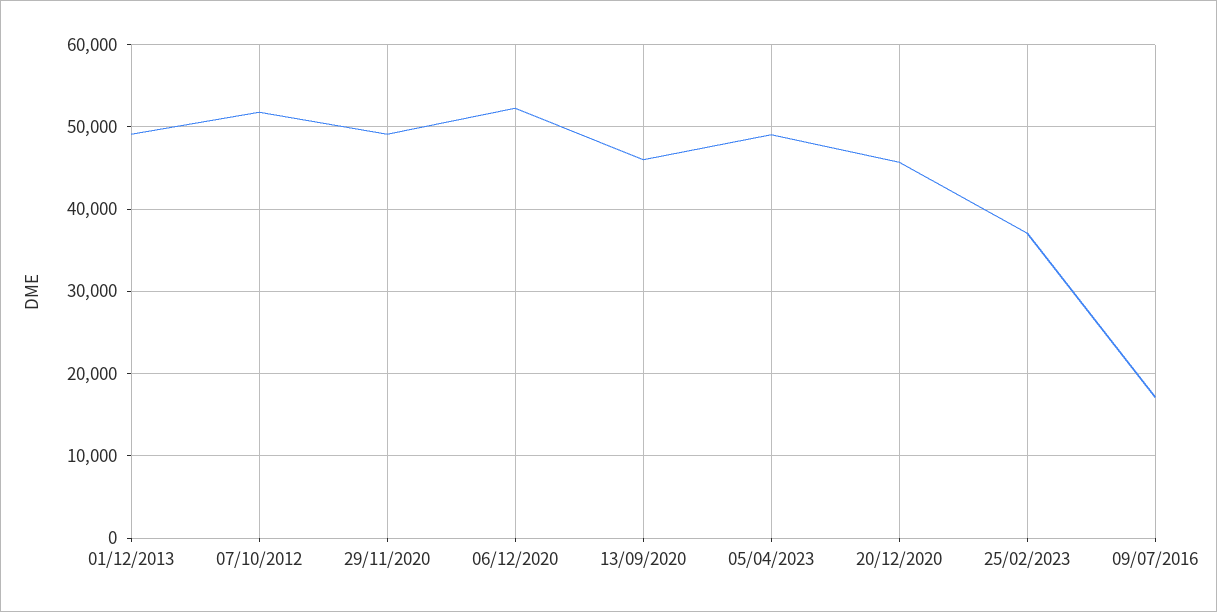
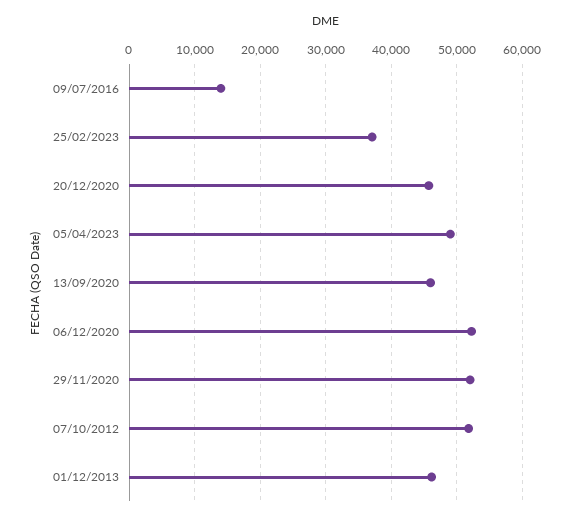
  {
-   "01/12/2013": 49000,
+   "01/12/2013": 46000,
    "07/10/2012": 52000,
-   "29/11/2020": 49000,
+   "29/11/2020": 52000,
    "06/12/2020": 52000,
    "13/09/2020": 46000,
    "05/04/2023": 49000,
    "20/12/2020": 46000,
    "25/02/2023": 37000,
-   "09/07/2016": 17000
+   "09/07/2016": 14000
  }

